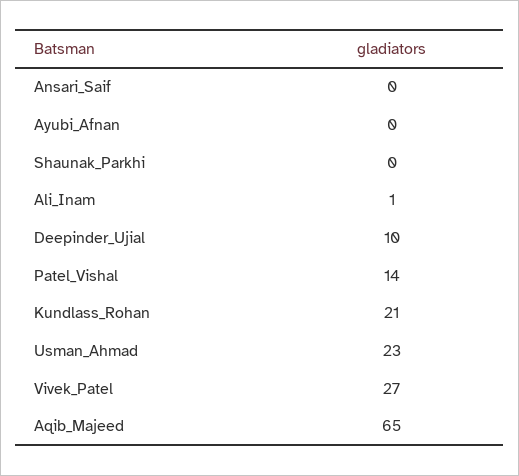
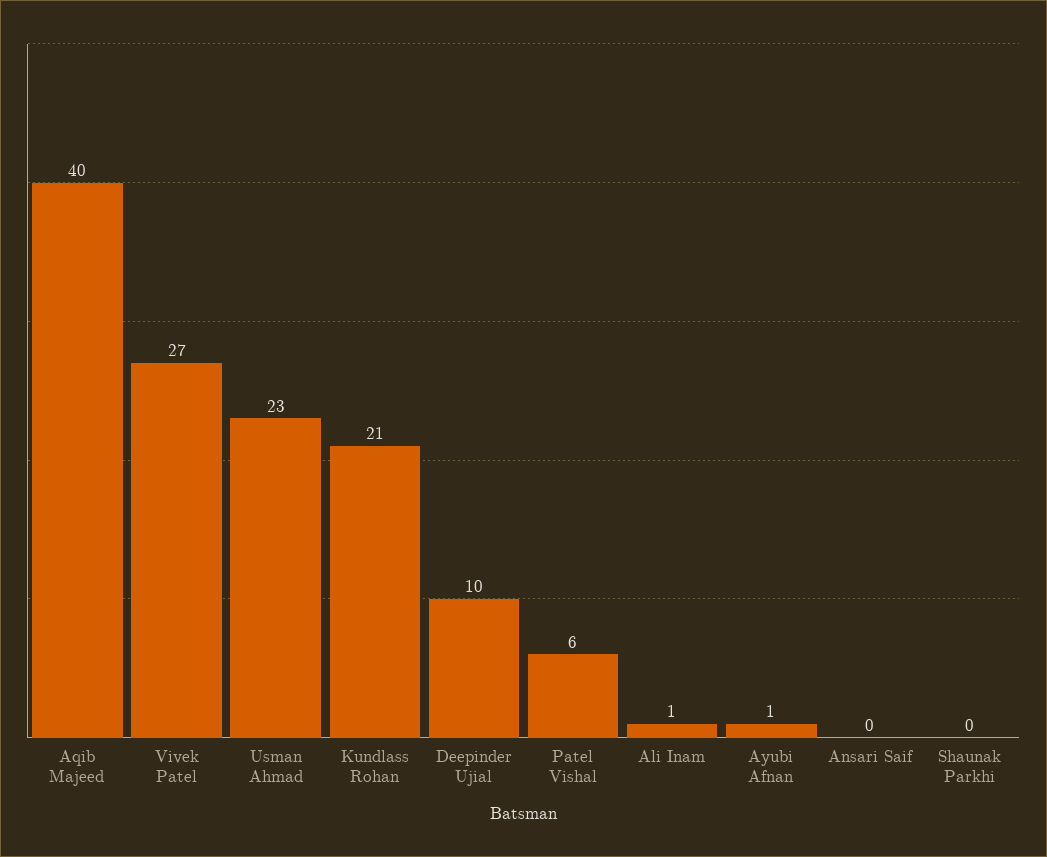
  {
    "Ansari_Saif": 0,
-   "Ayubi_Afnan": 0,
+   "Ayubi_Afnan": 1,
    "Shaunak_Parkhi": 0,
    "Ali_Inam": 1,
    "Deepinder_Ujial": 10,
-   "Patel_Vishal": 14,
+   "Patel_Vishal": 6,
    "Kundlass_Rohan": 21,
    "Usman_Ahmad": 23,
    "Vivek_Patel": 27,
-   "Aqib_Majeed": 65
+   "Aqib_Majeed": 40
  }

